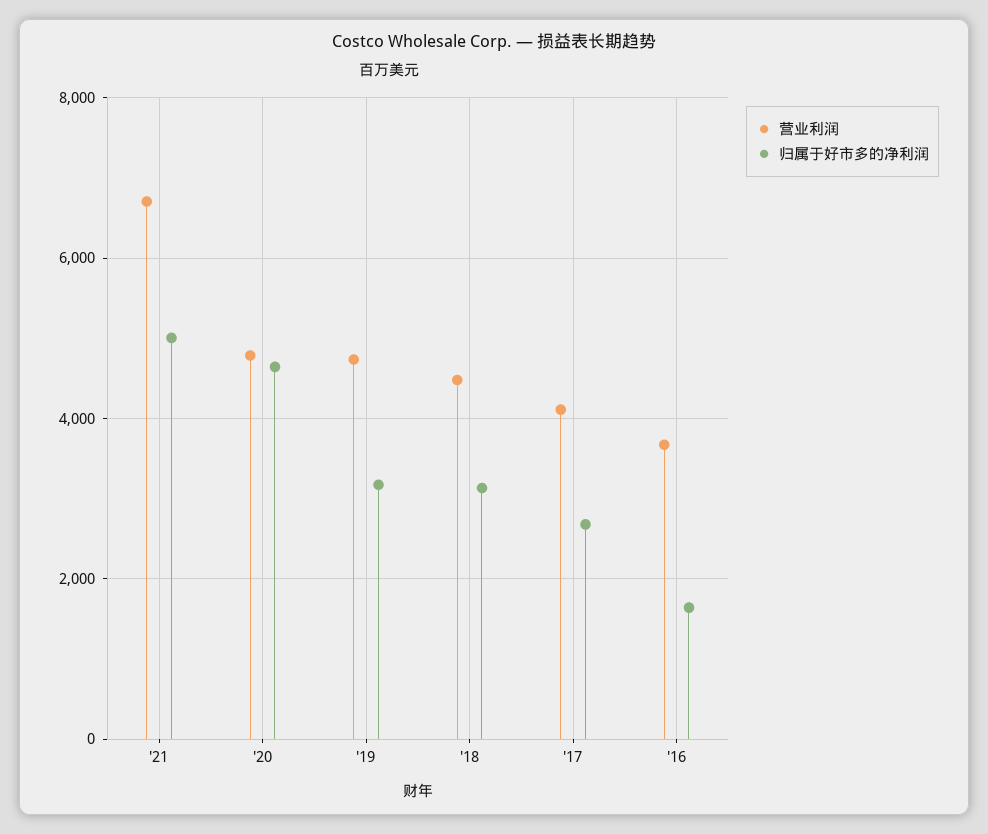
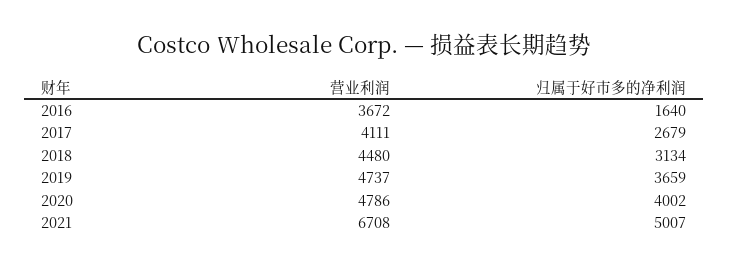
  {
    "营业利润": {
      "'21": 6708,
      "'20": 4786,
      "'19": 4737,
      "'18": 4480,
      "'17": 4111,
      "'16": 3672
    },
    "归属于好市多的净利润": {
      "'21": 5007,
-     "'20": 4600,
+     "'20": 4002,
-     "'19": 3200,
+     "'19": 3659,
      "'18": 3134,
      "'17": 2679,
      "'16": 1640
    }
  }

